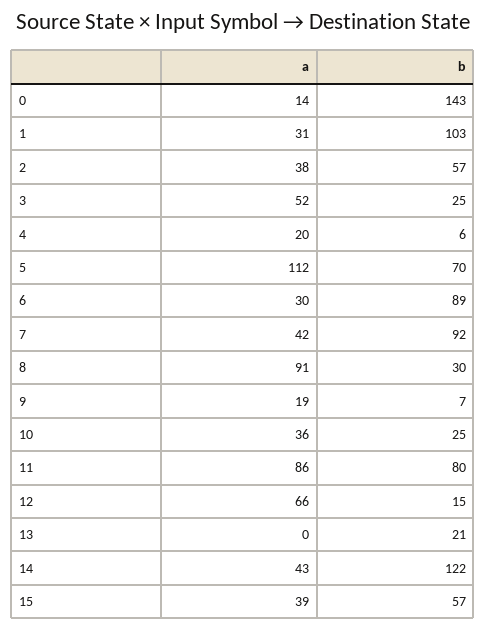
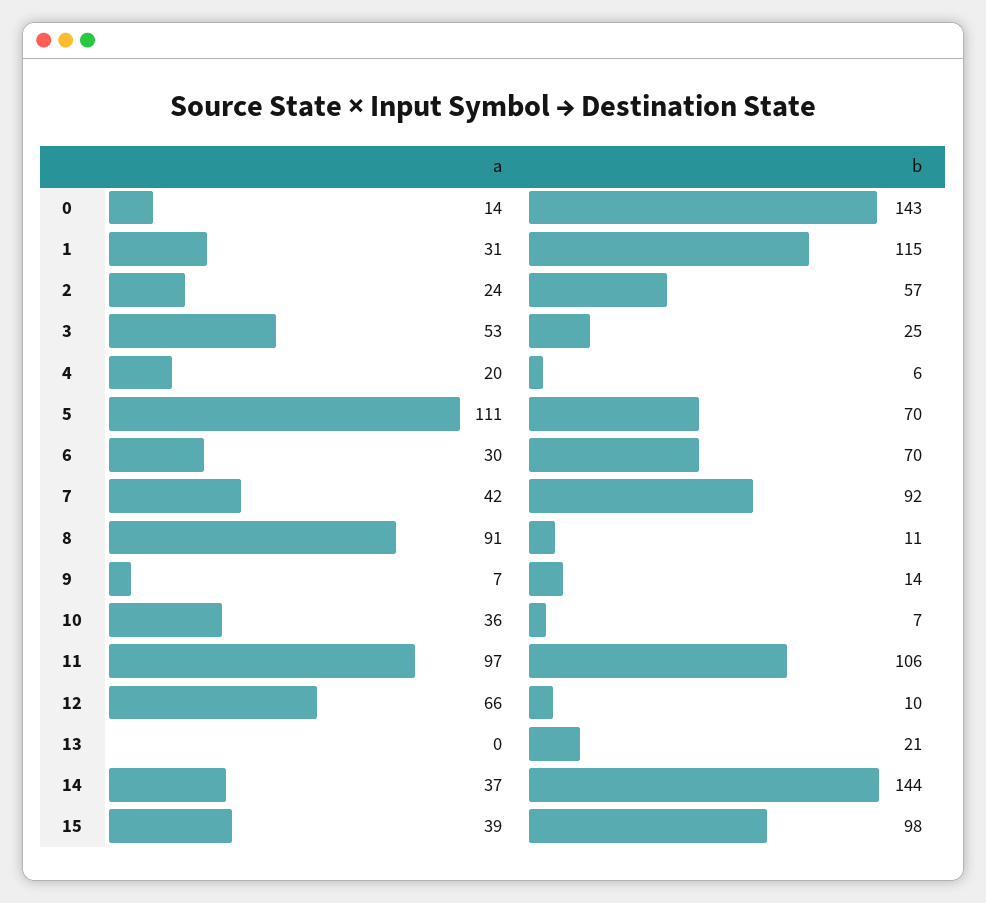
  {
    "a": {
      "0": 14,
      "1": 31,
-     "2": 38,
+     "2": 24,
-     "3": 52,
+     "3": 53,
      "4": 20,
-     "5": 112,
+     "5": 111,
      "6": 30,
      "7": 42,
      "8": 91,
-     "9": 19,
+     "9": 7,
      "10": 36,
-     "11": 86,
+     "11": 97,
      "12": 66,
      "13": 0,
-     "14": 43,
+     "14": 37,
      "15": 39
    },
    "b": {
      "0": 143,
-     "1": 103,
+     "1": 115,
      "2": 57,
      "3": 25,
      "4": 6,
      "5": 70,
-     "6": 89,
+     "6": 70,
      "7": 92,
-     "8": 30,
+     "8": 11,
-     "9": 7,
+     "9": 14,
-     "10": 25,
+     "10": 7,
-     "11": 80,
+     "11": 106,
-     "12": 15,
+     "12": 10,
      "13": 21,
-     "14": 122,
+     "14": 144,
-     "15": 57
+     "15": 98
    }
  }

